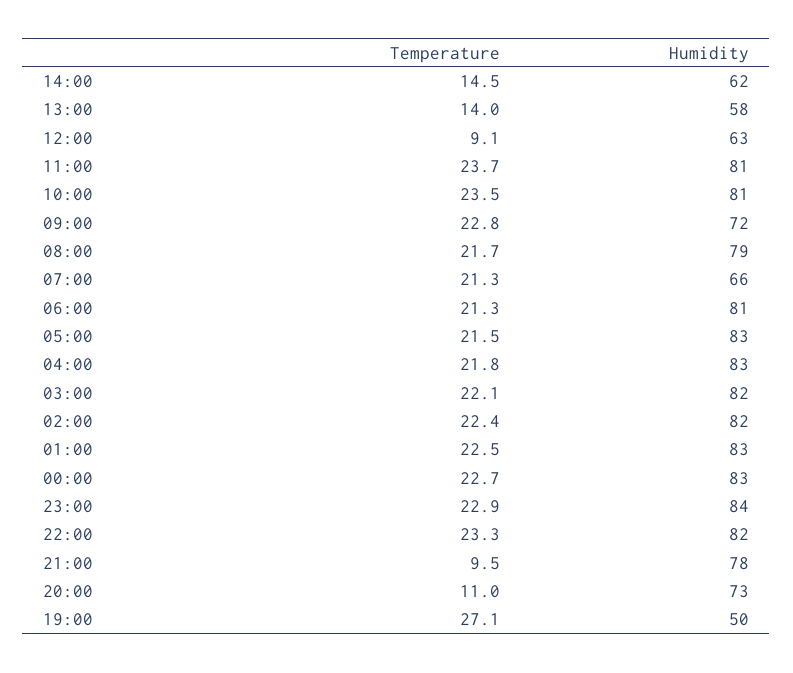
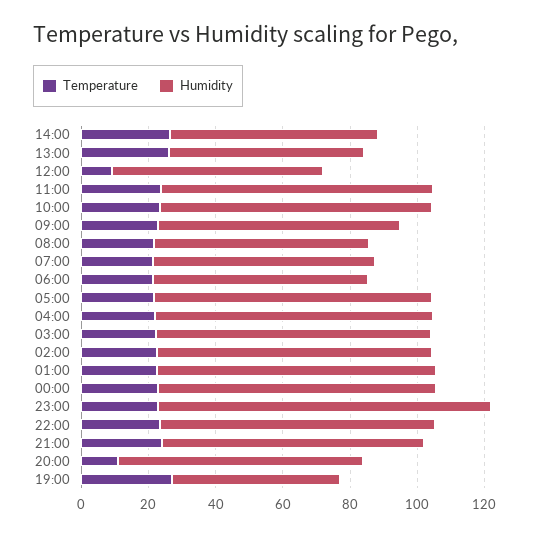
  {
    "Temperature": {
-     "14:00": 14.5,
+     "14:00": 25,
-     "13:00": 14,
+     "13:00": 25,
      "12:00": 9.1,
      "11:00": 23.7,
      "10:00": 23.5,
      "09:00": 22.8,
      "08:00": 21.7,
      "07:00": 21.3,
      "06:00": 21.3,
      "05:00": 21.5,
      "04:00": 21.8,
      "03:00": 22.1,
      "02:00": 22.4,
      "01:00": 22.5,
      "00:00": 22.7,
      "23:00": 22.9,
      "22:00": 23.3,
-     "21:00": 9.5,
+     "21:00": 25,
      "20:00": 11,
      "19:00": 27.1
    },
    "Humidity": {
      "14:00": 62,
      "13:00": 58,
      "12:00": 63,
      "11:00": 81,
      "10:00": 81,
      "09:00": 72,
-     "08:00": 79,
+     "08:00": 65,
      "07:00": 66,
-     "06:00": 81,
+     "06:00": 65,
      "05:00": 83,
      "04:00": 83,
      "03:00": 82,
      "02:00": 82,
      "01:00": 83,
      "00:00": 83,
-     "23:00": 84,
+     "23:00": 100,
      "22:00": 82,
      "21:00": 78,
      "20:00": 73,
      "19:00": 50
    }
  }

